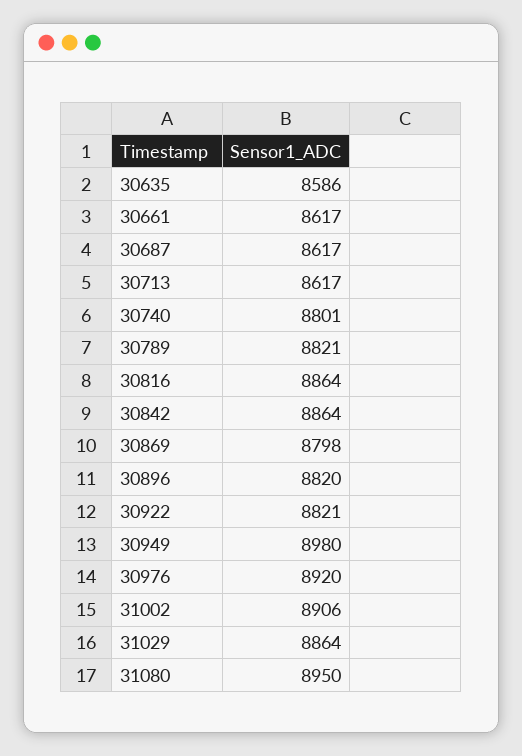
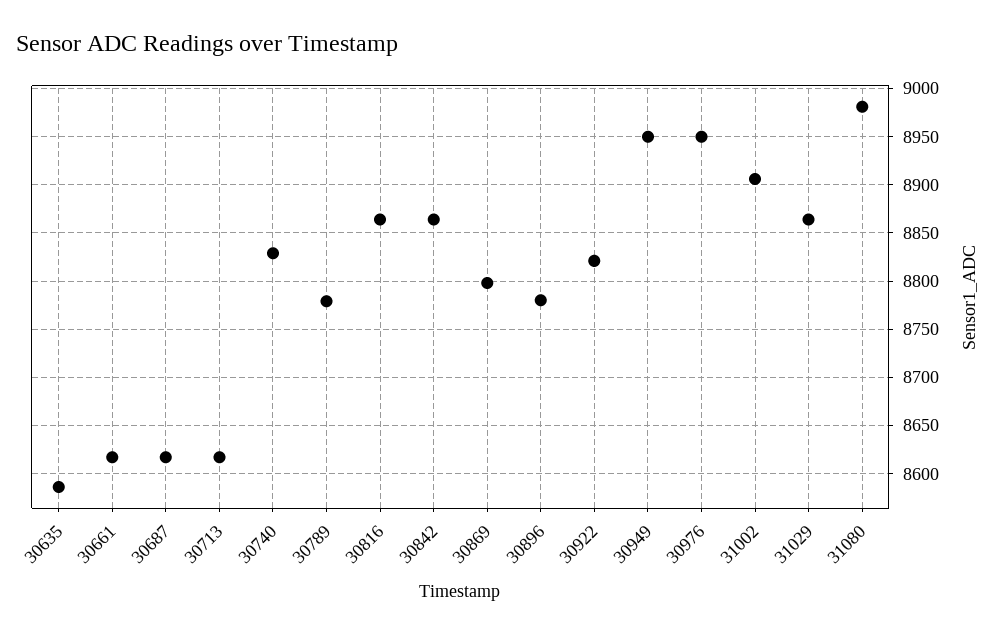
  {
    "30635": 8586,
    "30661": 8617,
    "30687": 8617,
    "30713": 8617,
-   "30740": 8801,
+   "30740": 8830,
-   "30789": 8821,
+   "30789": 8780,
    "30816": 8864,
    "30842": 8864,
    "30869": 8798,
-   "30896": 8820,
+   "30896": 8780,
    "30922": 8821,
-   "30949": 8980,
+   "30949": 8950,
-   "30976": 8920,
+   "30976": 8950,
    "31002": 8906,
    "31029": 8864,
-   "31080": 8950
+   "31080": 8980
  }

